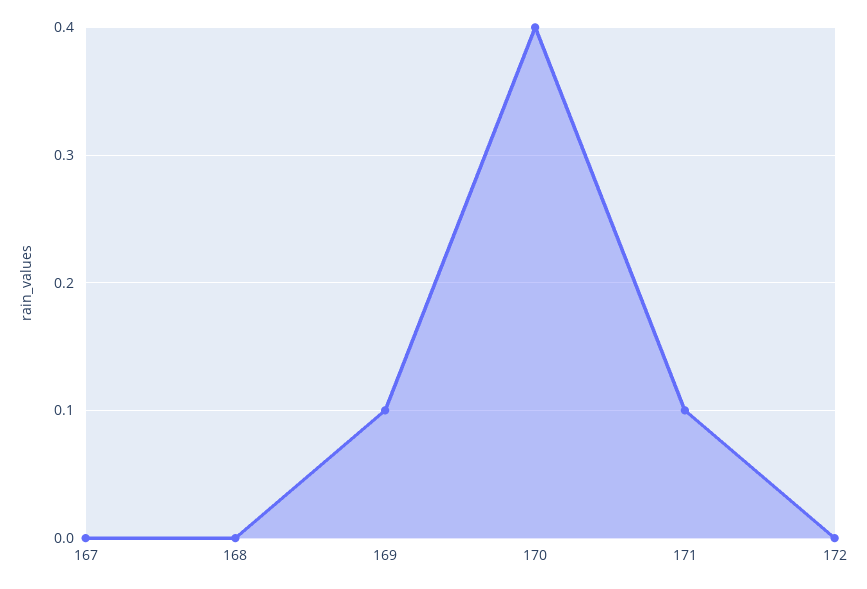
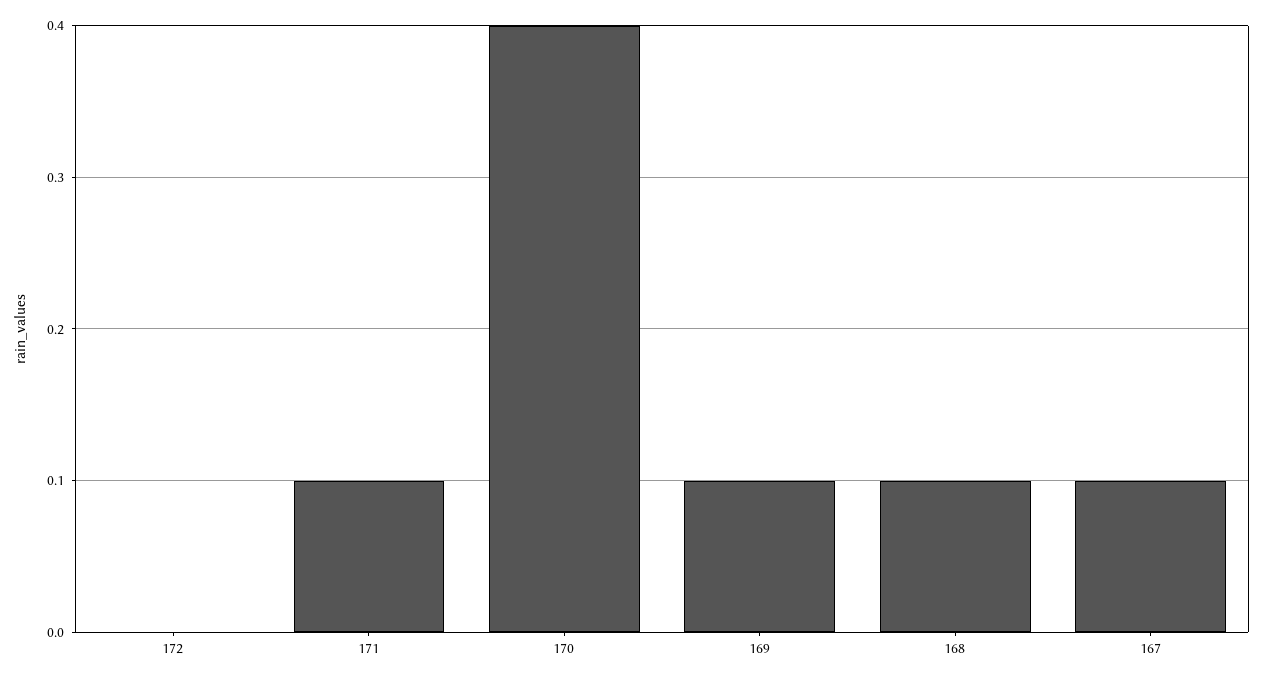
  {
-   "167": 0,
+   "167": 0.1,
-   "168": 0,
+   "168": 0.1,
    "169": 0.1,
    "170": 0.4,
    "171": 0.1,
    "172": 0
  }

